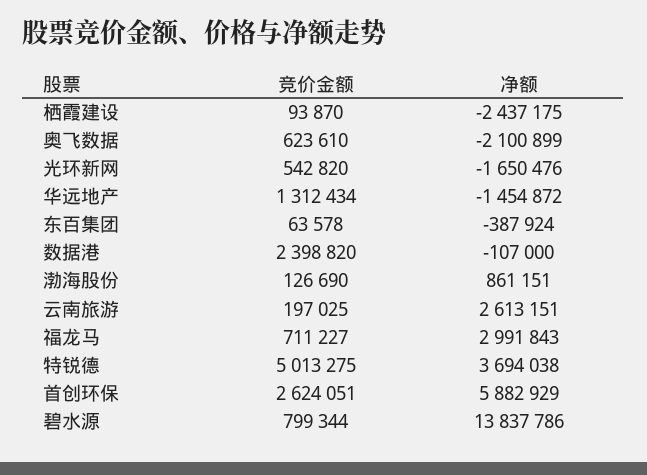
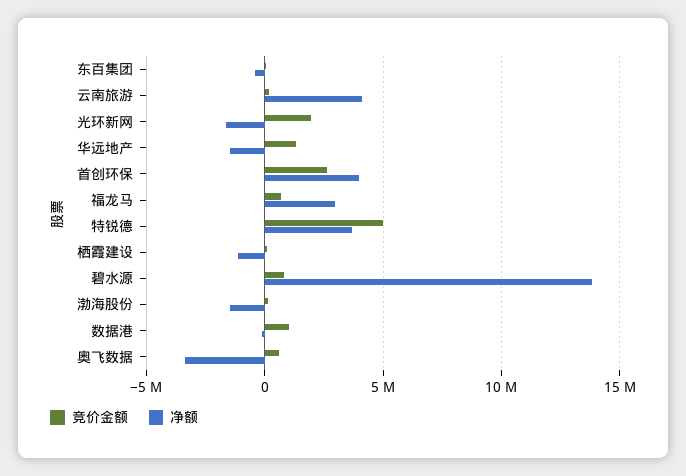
  {
    "竞价金额": {
      "栖霞建设": 93870,
      "奥飞数据": 623610,
-     "光环新网": 542820,
+     "光环新网": 2000000,
      "华远地产": 1312434,
      "东百集团": 63578,
-     "数据港": 2398820,
+     "数据港": 1000000,
      "渤海股份": 126690,
      "云南旅游": 197025,
      "福龙马": 711227,
      "特锐德": 5013275,
      "首创环保": 2624051,
      "碧水源": 799344
    },
    "净额": {
-     "栖霞建设": -2437175,
+     "栖霞建设": -1000000,
-     "奥飞数据": -2100899,
+     "奥飞数据": -3500000,
      "光环新网": -1650476,
      "华远地产": -1454872,
      "东百集团": -387924,
      "数据港": -107000,
-     "渤海股份": 861151,
+     "渤海股份": -1500000,
-     "云南旅游": 2613151,
+     "云南旅游": 4000000,
      "福龙马": 2991843,
      "特锐德": 3694038,
-     "首创环保": 5882929,
+     "首创环保": 4000000,
      "碧水源": 13837786
    }
  }

